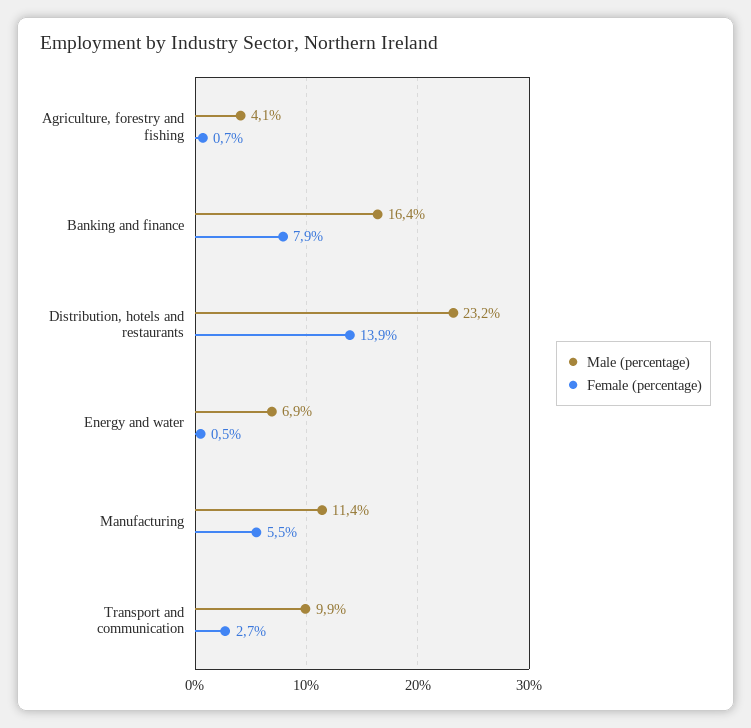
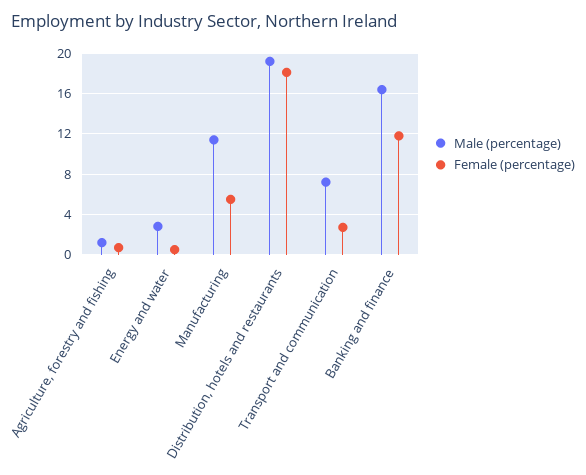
  {
    "Male (percentage)": {
-     "Agriculture, forestry and fishing": 4.1,
+     "Agriculture, forestry and fishing": 1,
      "Banking and finance": 16.4,
-     "Distribution, hotels and restaurants": 23.2,
+     "Distribution, hotels and restaurants": 19,
-     "Energy and water": 6.9,
+     "Energy and water": 3,
      "Manufacturing": 11.4,
-     "Transport and communication": 9.9
+     "Transport and communication": 7
    },
    "Female (percentage)": {
      "Agriculture, forestry and fishing": 0.7,
-     "Banking and finance": 7.9,
+     "Banking and finance": 12,
-     "Distribution, hotels and restaurants": 13.9,
+     "Distribution, hotels and restaurants": 18,
      "Energy and water": 0.5,
      "Manufacturing": 5.5,
      "Transport and communication": 2.7
    }
  }

